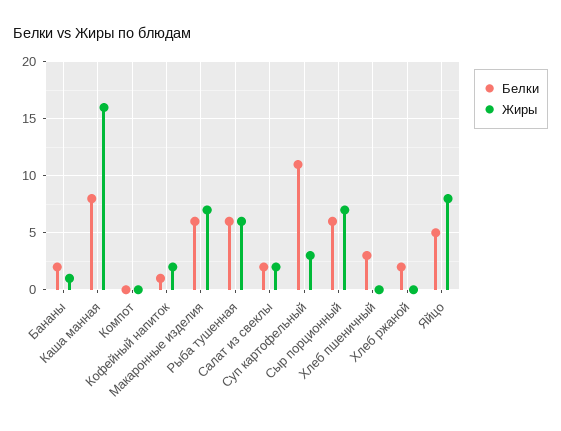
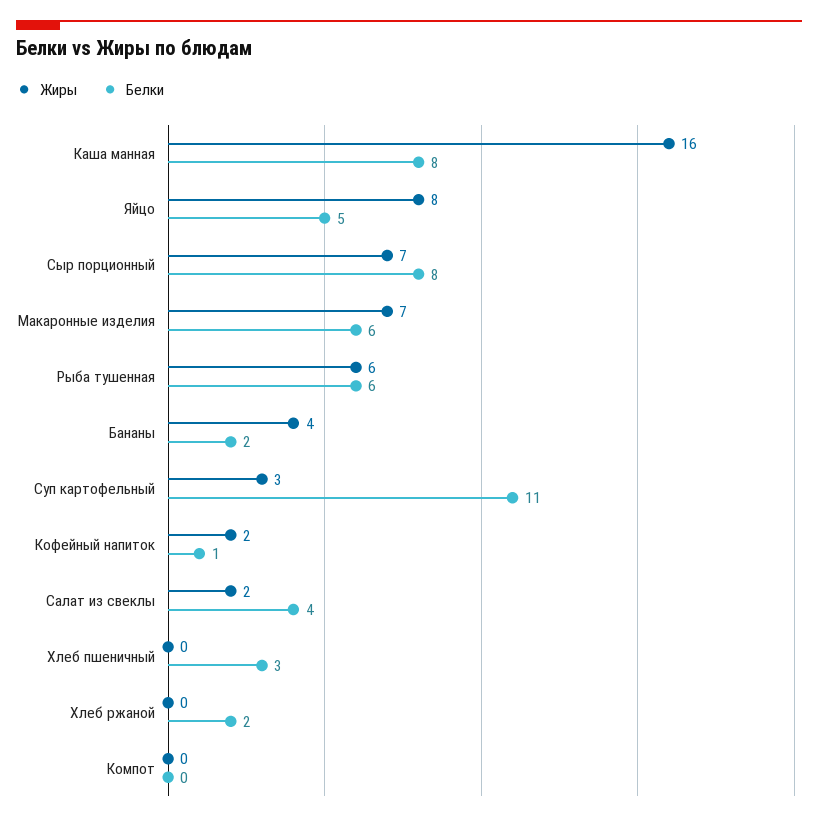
  {
    "Белки": {
      "Бананы": 2,
      "Каша манная": 8,
      "Компот": 0,
      "Кофейный напиток": 1,
      "Макаронные изделия": 6,
      "Рыба тушенная": 6,
-     "Салат из свеклы": 2,
+     "Салат из свеклы": 4,
      "Суп картофельный": 11,
-     "Сыр порционный": 6,
+     "Сыр порционный": 8,
      "Хлеб пшеничный": 3,
      "Хлеб ржаной": 2,
      "Яйцо": 5
    },
    "Жиры": {
-     "Бананы": 1,
+     "Бананы": 4,
      "Каша манная": 16,
      "Компот": 0,
      "Кофейный напиток": 2,
      "Макаронные изделия": 7,
      "Рыба тушенная": 6,
      "Салат из свеклы": 2,
      "Суп картофельный": 3,
      "Сыр порционный": 7,
      "Хлеб пшеничный": 0,
      "Хлеб ржаной": 0,
      "Яйцо": 8
    }
  }

